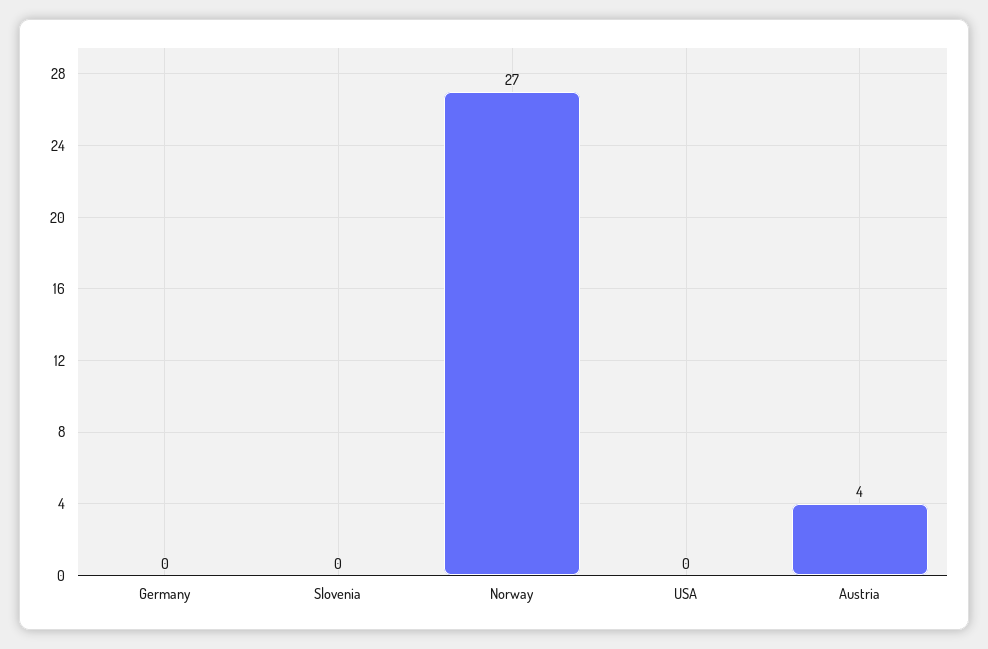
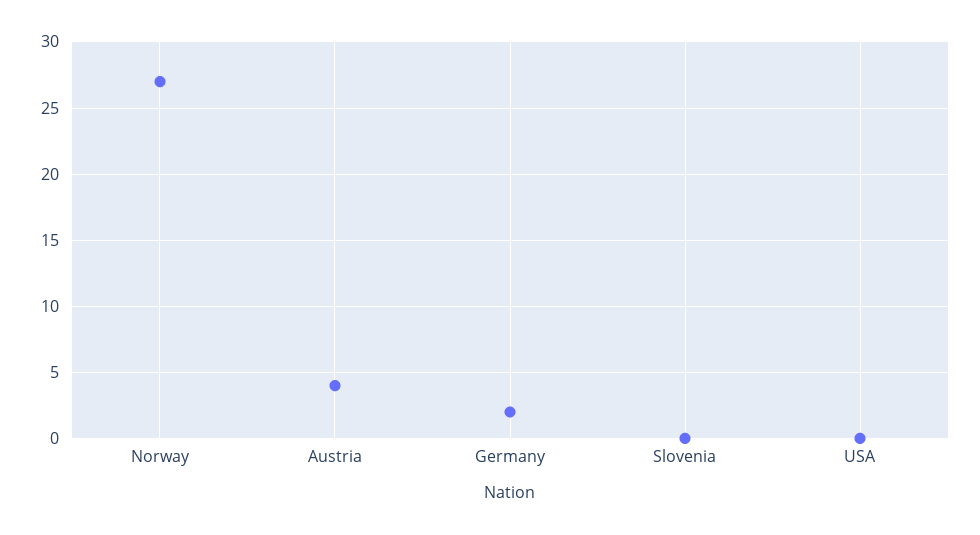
  {
-   "Germany": 0,
+   "Germany": 2,
    "Slovenia": 0,
    "Norway": 27,
    "USA": 0,
    "Austria": 4
  }

